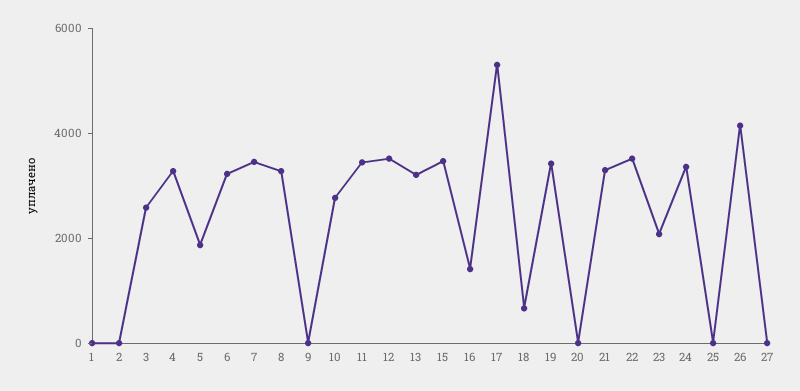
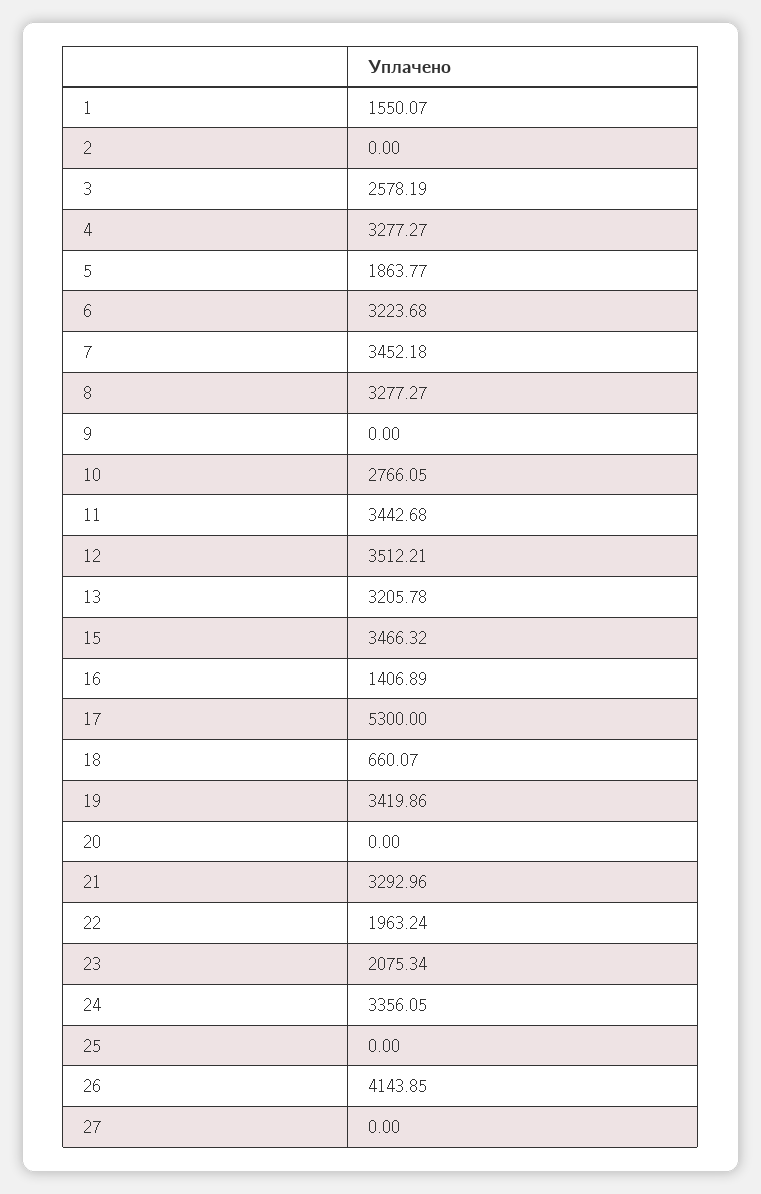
  {
-   "1": 0,
+   "1": 1550.07,
    "2": 0,
    "3": 2578.19,
    "4": 3277.27,
    "5": 1863.77,
    "6": 3223.68,
    "7": 3452.18,
    "8": 3277.27,
    "9": 0,
    "10": 2766.05,
    "11": 3442.68,
    "12": 3512.21,
    "13": 3205.78,
    "15": 3466.32,
    "16": 1406.89,
    "17": 5300,
    "18": 660.07,
    "19": 3419.86,
    "20": 0,
    "21": 3292.96,
-   "22": 3500,
+   "22": 1963.24,
    "23": 2075.34,
    "24": 3356.05,
    "25": 0,
    "26": 4143.85,
    "27": 0
  }

